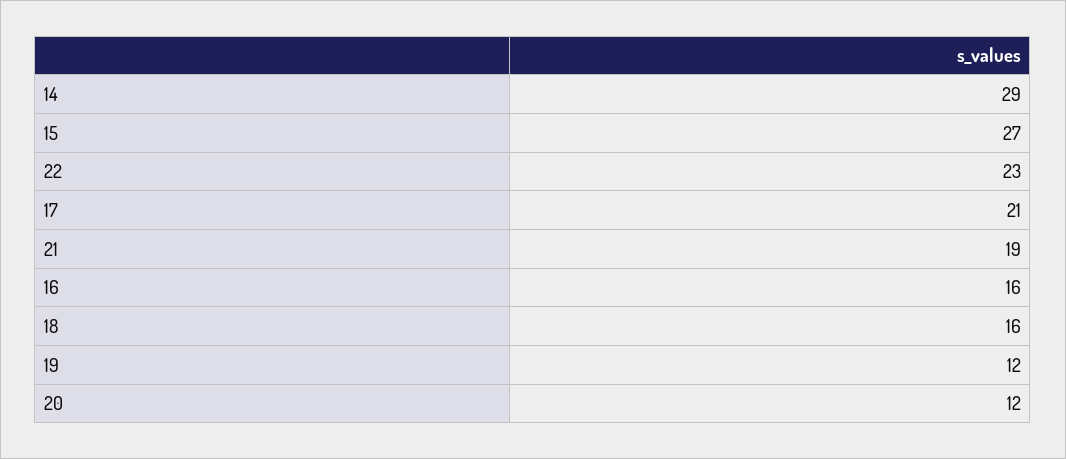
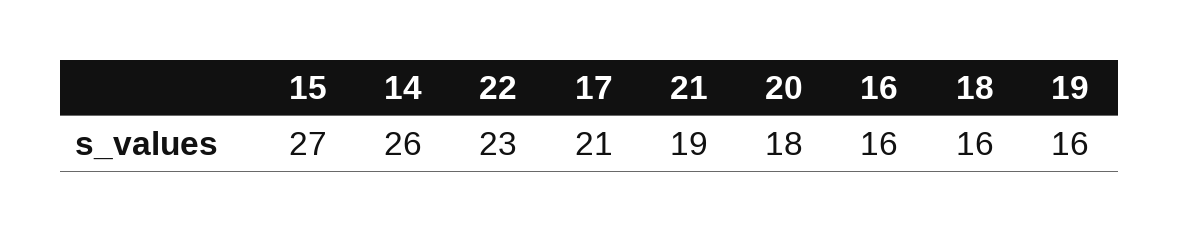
  {
-   "14": 29,
+   "14": 26,
    "15": 27,
    "22": 23,
    "17": 21,
    "21": 19,
    "16": 16,
    "18": 16,
-   "19": 12,
+   "19": 16,
-   "20": 12
+   "20": 18
  }

